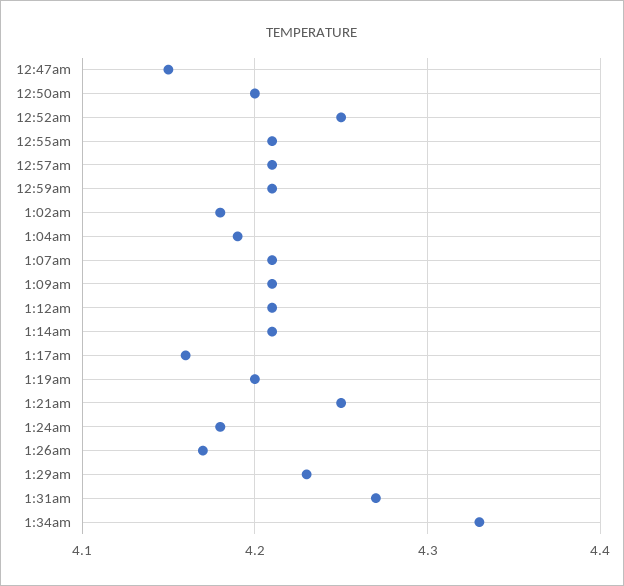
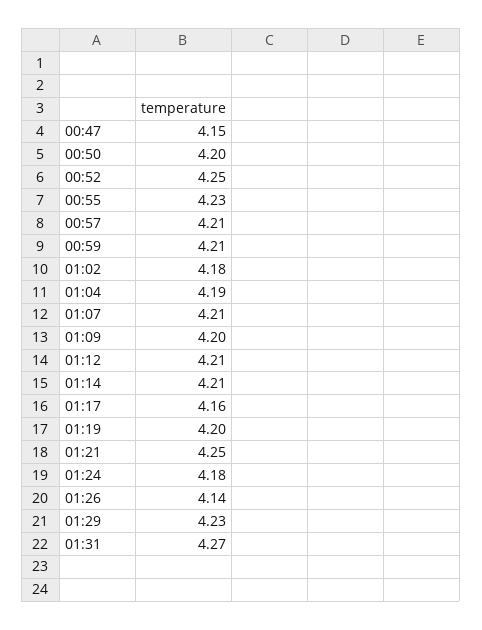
  {
    "12:47am": 4.15,
    "12:50am": 4.2,
    "12:52am": 4.25,
-   "12:55am": 4.21,
+   "12:55am": 4.23,
    "12:57am": 4.21,
    "12:59am": 4.21,
    "1:02am": 4.18,
    "1:04am": 4.19,
    "1:07am": 4.21,
-   "1:09am": 4.21,
+   "1:09am": 4.2,
    "1:12am": 4.21,
    "1:14am": 4.21,
    "1:17am": 4.16,
    "1:19am": 4.2,
    "1:21am": 4.25,
    "1:24am": 4.18,
-   "1:26am": 4.17,
+   "1:26am": 4.14,
    "1:29am": 4.23,
-   "1:31am": 4.27,
+   "1:31am": 4.27
-   "1:34am": 4.33
  }

